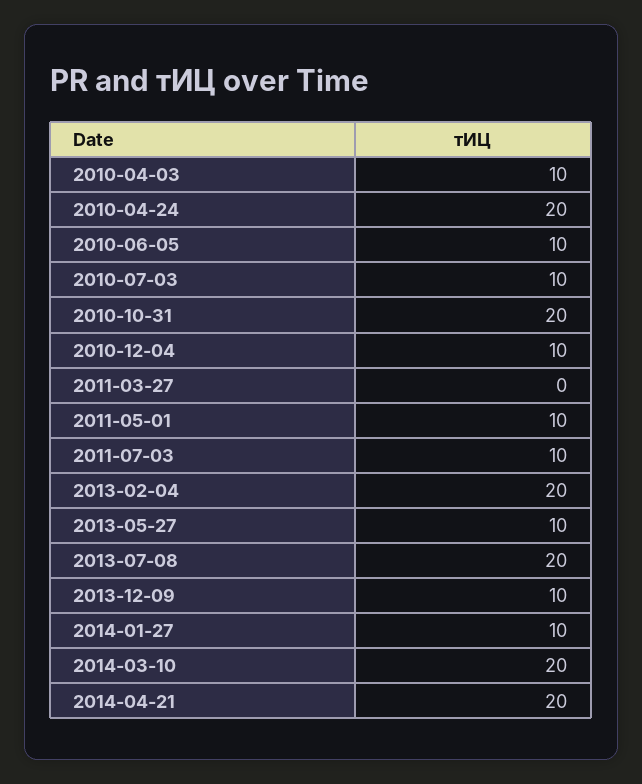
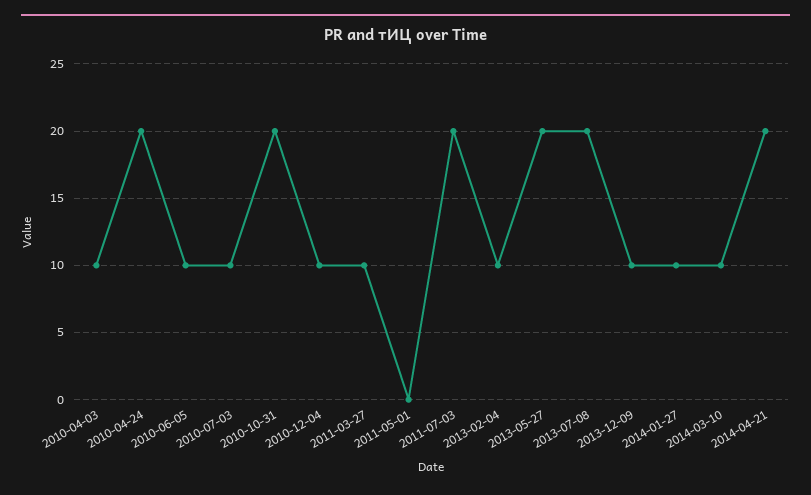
  {
    "2010-04-03": 10,
    "2010-04-24": 20,
    "2010-06-05": 10,
    "2010-07-03": 10,
    "2010-10-31": 20,
    "2010-12-04": 10,
-   "2011-03-27": 0,
+   "2011-03-27": 10,
-   "2011-05-01": 10,
+   "2011-05-01": 0,
-   "2011-07-03": 10,
+   "2011-07-03": 20,
-   "2013-02-04": 20,
+   "2013-02-04": 10,
-   "2013-05-27": 10,
+   "2013-05-27": 20,
    "2013-07-08": 20,
    "2013-12-09": 10,
    "2014-01-27": 10,
-   "2014-03-10": 20,
+   "2014-03-10": 10,
    "2014-04-21": 20
  }

